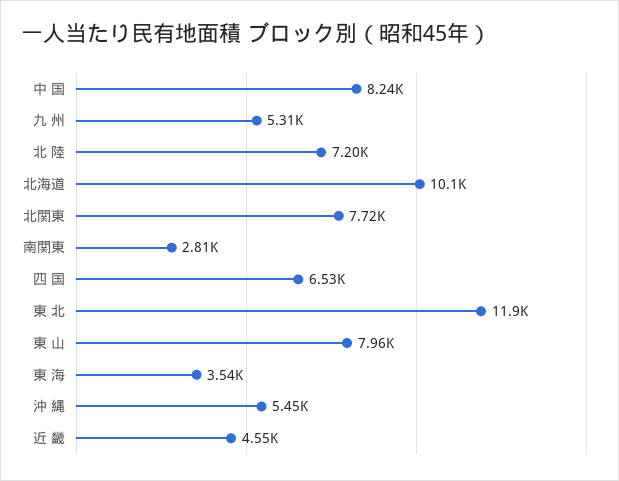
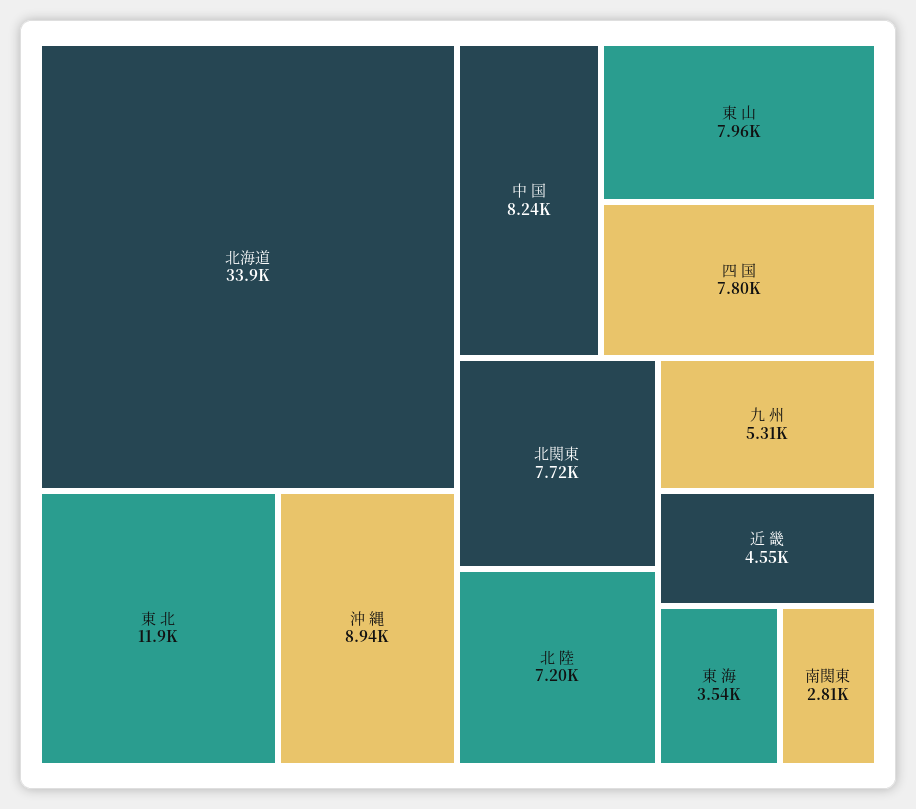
  {
    "中 国": 8240,
    "九 州": 5310,
    "北 陸": 7200,
-   "北海道": 10100,
+   "北海道": 33900,
    "北関東": 7720,
    "南関東": 2810,
-   "四 国": 6530,
+   "四 国": 7800,
    "東 北": 11900,
    "東 山": 7960,
    "東 海": 3540,
-   "沖 縄": 5450,
+   "沖 縄": 8940,
    "近 畿": 4550
  }

